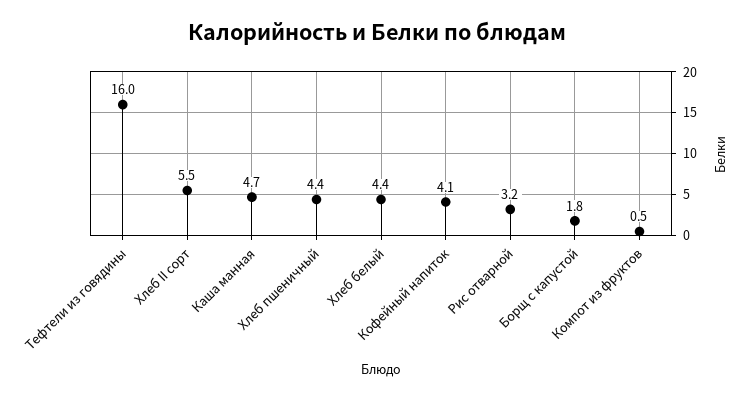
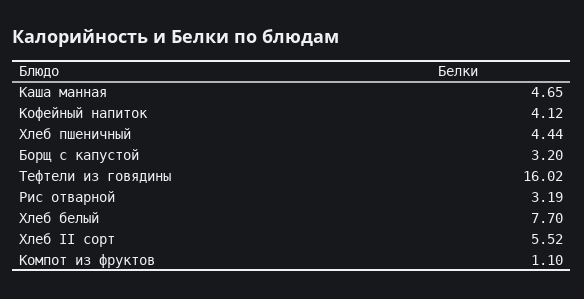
  {
    "Тефтели из говядины": 16.02,
    "Хлеб II сорт": 5.52,
    "Каша манная": 4.65,
    "Хлеб пшеничный": 4.44,
-   "Хлеб белый": 4.4,
+   "Хлеб белый": 7.7,
    "Кофейный напиток": 4.12,
    "Рис отварной": 3.19,
-   "Борщ с капустой": 1.8,
+   "Борщ с капустой": 3.2,
-   "Компот из фруктов": 0.5
+   "Компот из фруктов": 1.1
  }

